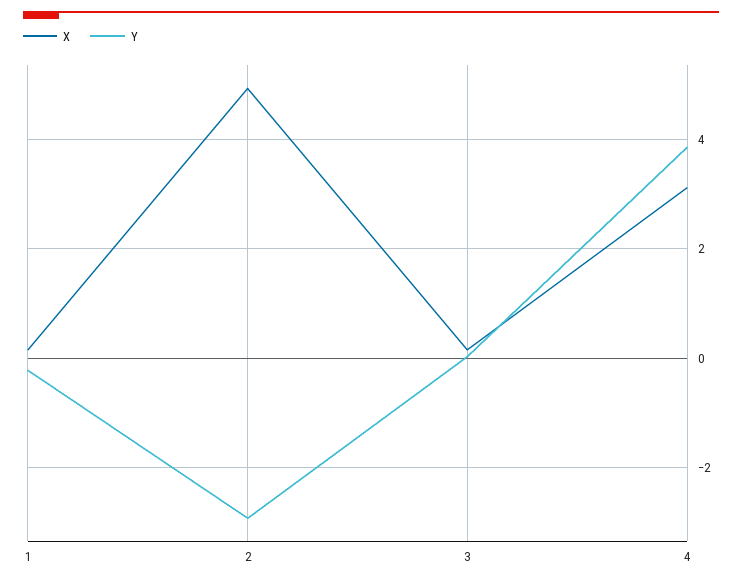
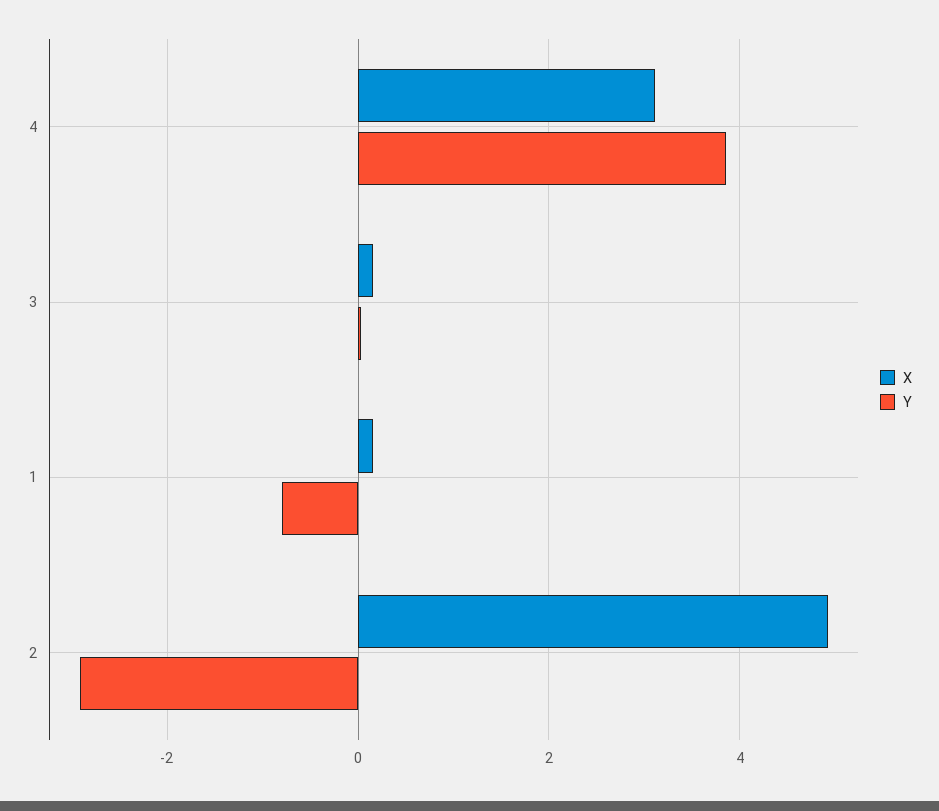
  {
    "X": {
      "1": 0.2,
      "2": 5,
      "3": 0.2,
      "4": 3.2
    },
    "Y": {
-     "1": -0.2,
+     "1": -0.8,
      "2": -3,
      "3": 0,
      "4": 3.8
    }
  }

